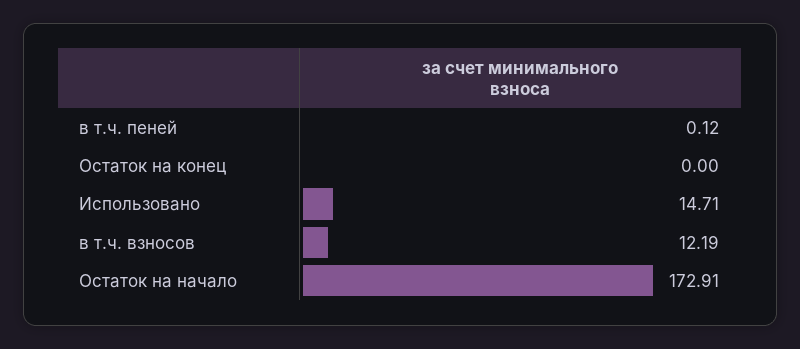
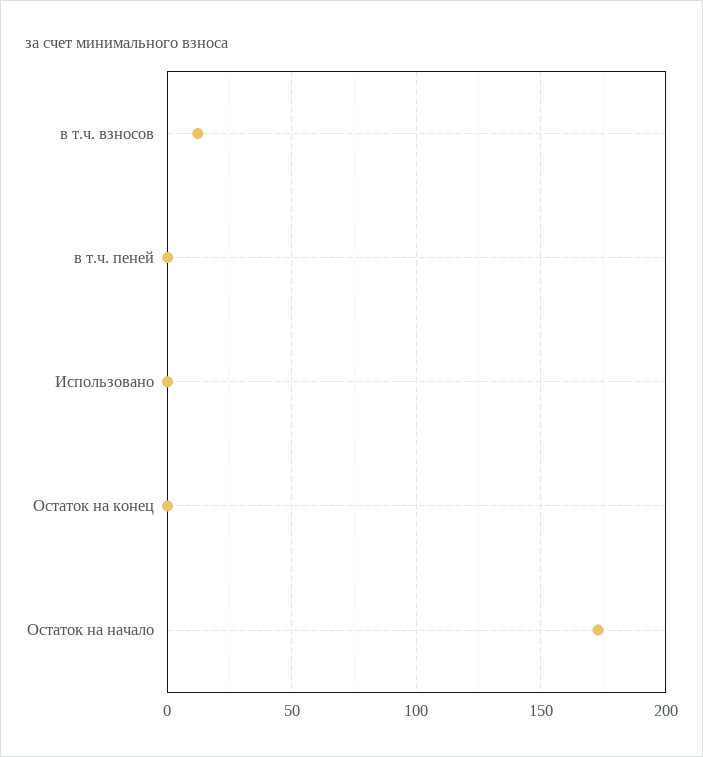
  {
    "в т.ч. пеней": 0.12,
    "Остаток на конец": 0,
-   "Использовано": 14.71,
+   "Использовано": 0,
    "в т.ч. взносов": 12.19,
    "Остаток на начало": 172.91
  }

